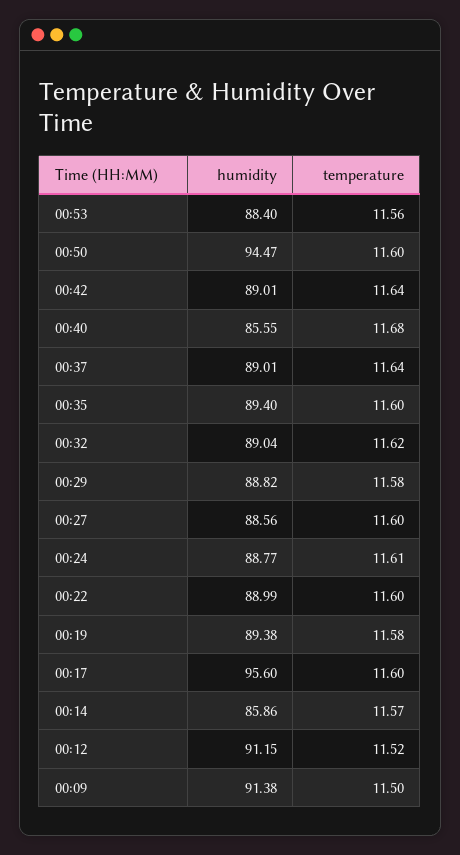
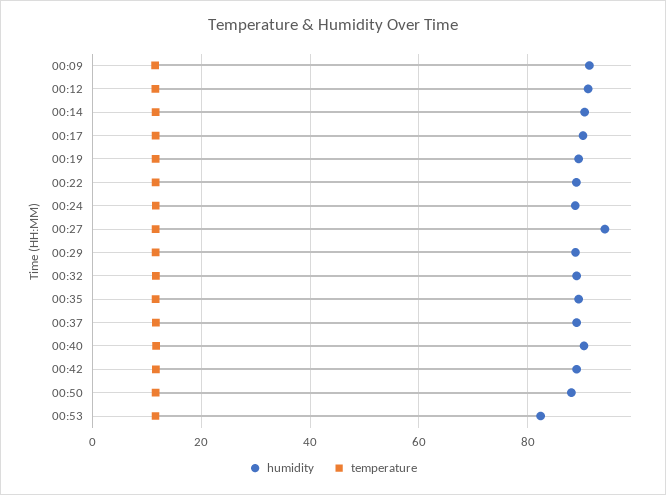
  {
    "humidity": {
-     "00:53": 88.4,
+     "00:53": 82,
-     "00:50": 94.47,
+     "00:50": 88,
      "00:42": 89.01,
-     "00:40": 85.55,
+     "00:40": 90,
      "00:37": 89.01,
      "00:35": 89.4,
      "00:32": 89.04,
      "00:29": 88.82,
-     "00:27": 88.56,
+     "00:27": 94,
      "00:24": 88.77,
      "00:22": 88.99,
      "00:19": 89.38,
-     "00:17": 95.6,
+     "00:17": 90,
-     "00:14": 85.86,
+     "00:14": 90,
      "00:12": 91.15,
      "00:09": 91.38
    },
    "temperature": {
      "00:53": 11.56,
      "00:50": 11.6,
      "00:42": 11.64,
      "00:40": 11.68,
      "00:37": 11.64,
      "00:35": 11.6,
      "00:32": 11.62,
      "00:29": 11.58,
      "00:27": 11.6,
      "00:24": 11.61,
      "00:22": 11.6,
      "00:19": 11.58,
      "00:17": 11.6,
      "00:14": 11.57,
      "00:12": 11.52,
      "00:09": 11.5
    }
  }

